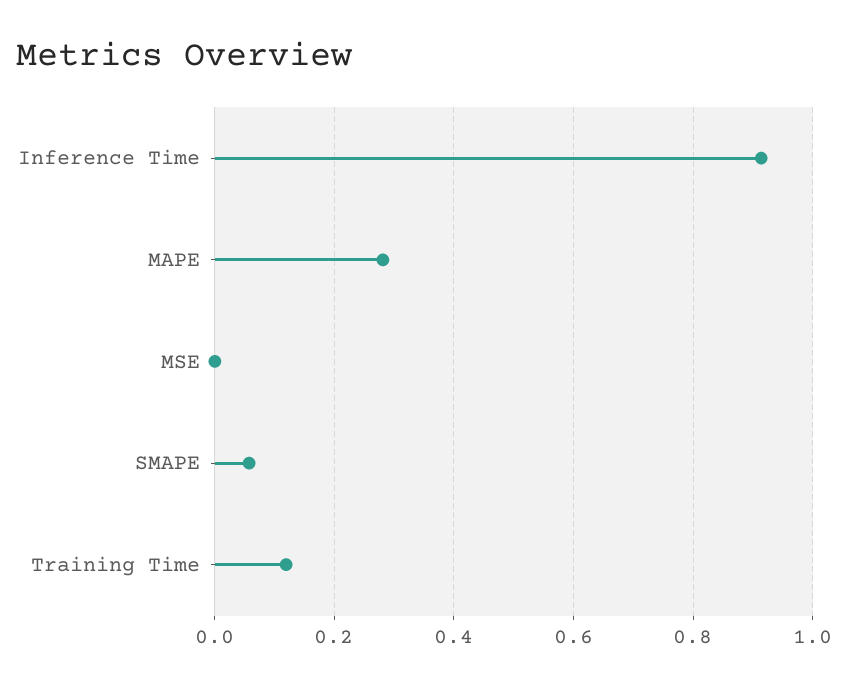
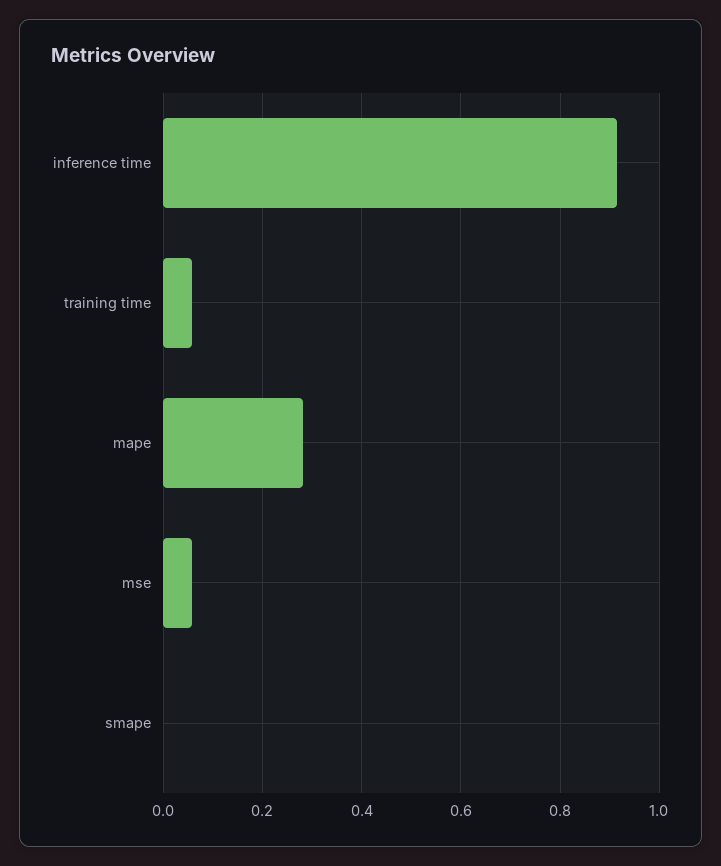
  {
    "Inference Time": 0.92,
    "MAPE": 0.28,
-   "MSE": 0,
+   "MSE": 0.06,
-   "SMAPE": 0.06,
+   "SMAPE": 0,
-   "Training Time": 0.12
+   "Training Time": 0.06
  }

